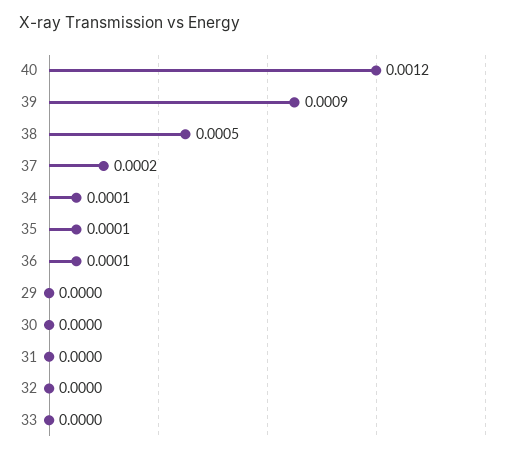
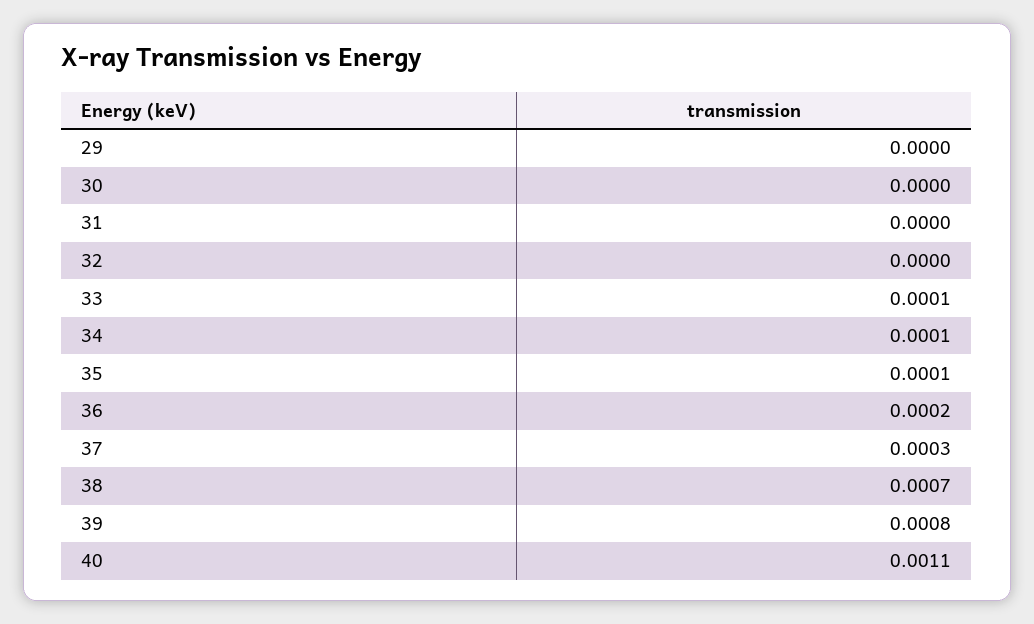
  {
-   "40": 0.0012,
+   "40": 0.0011,
-   "39": 0.0009,
+   "39": 0.0008,
-   "38": 0.0005,
+   "38": 0.0007,
-   "37": 0.0002,
+   "37": 0.0003,
    "34": 0.0001,
    "35": 0.0001,
-   "36": 0.0001,
+   "36": 0.0002,
    "29": 0,
    "30": 0,
    "31": 0,
    "32": 0,
-   "33": 0
+   "33": 0.0001
  }

